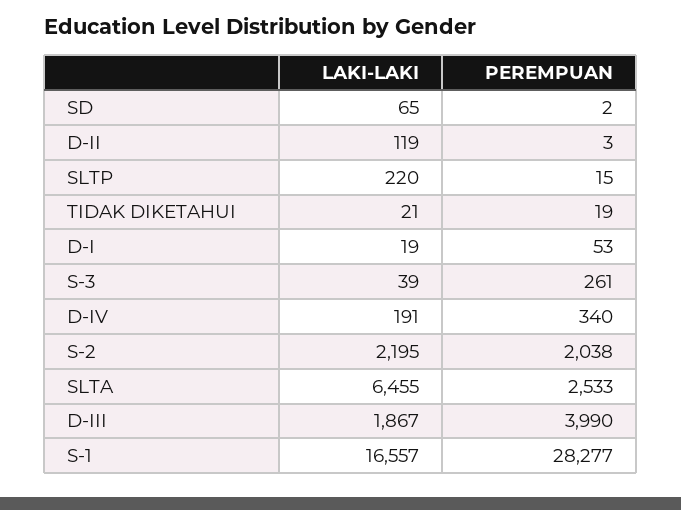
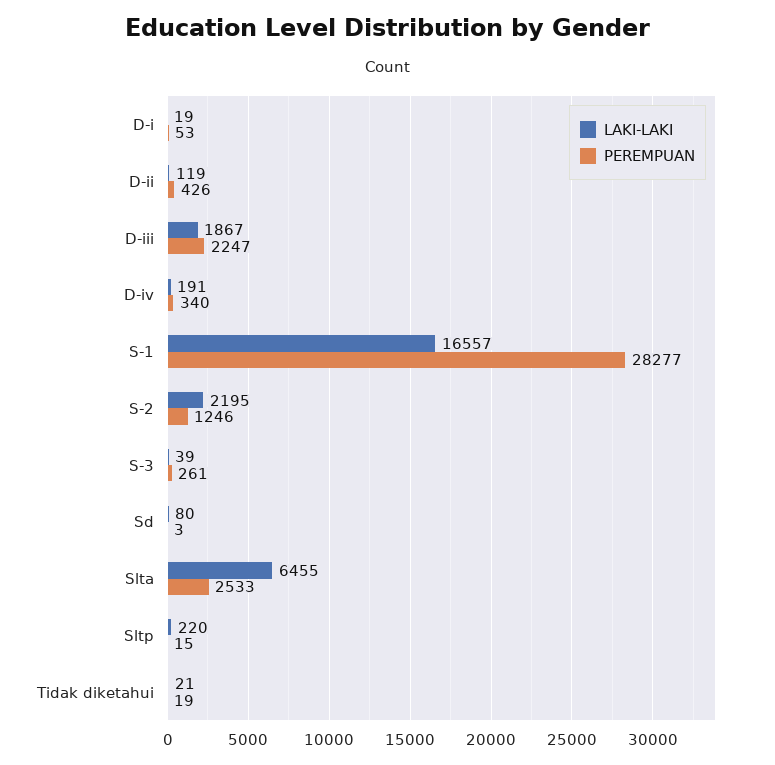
  {
    "LAKI-LAKI": {
-     "SD": 65,
+     "SD": 80,
      "D-II": 119,
      "SLTP": 220,
      "TIDAK DIKETAHUI": 21,
      "D-I": 19,
      "S-3": 39,
      "D-IV": 191,
      "S-2": 2195,
      "SLTA": 6455,
      "D-III": 1867,
      "S-1": 16557
    },
    "PEREMPUAN": {
-     "SD": 2,
+     "SD": 3,
-     "D-II": 3,
+     "D-II": 426,
      "SLTP": 15,
      "TIDAK DIKETAHUI": 19,
      "D-I": 53,
      "S-3": 261,
      "D-IV": 340,
-     "S-2": 2038,
+     "S-2": 1246,
      "SLTA": 2533,
-     "D-III": 3990,
+     "D-III": 2247,
      "S-1": 28277
    }
  }

